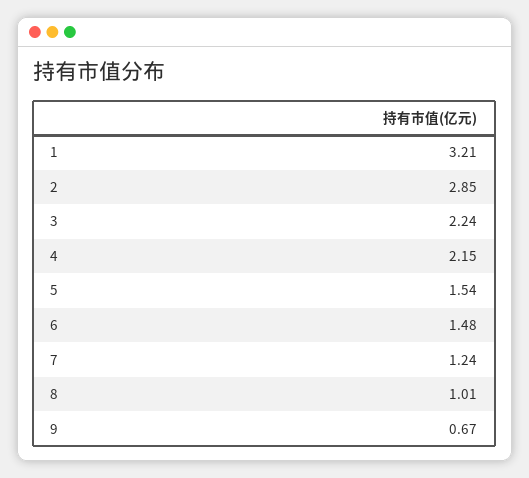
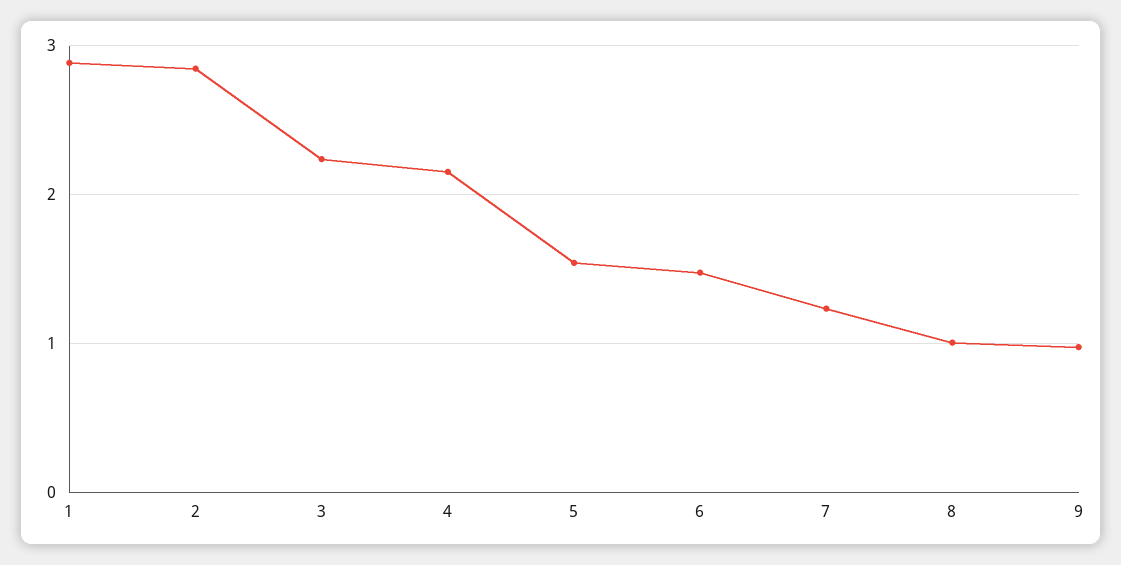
  {
-   "1": 3.21,
+   "1": 2.9,
    "2": 2.85,
    "3": 2.24,
    "4": 2.15,
    "5": 1.54,
    "6": 1.48,
    "7": 1.24,
    "8": 1.01,
-   "9": 0.67
+   "9": 1
  }

